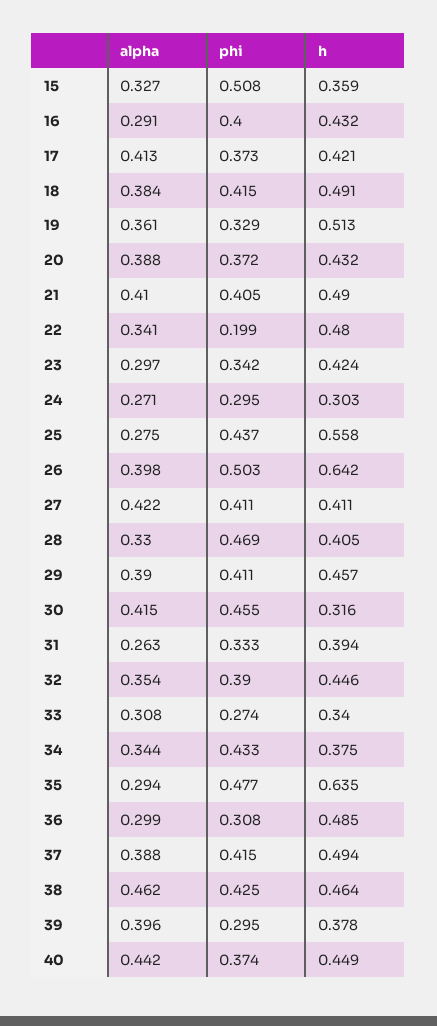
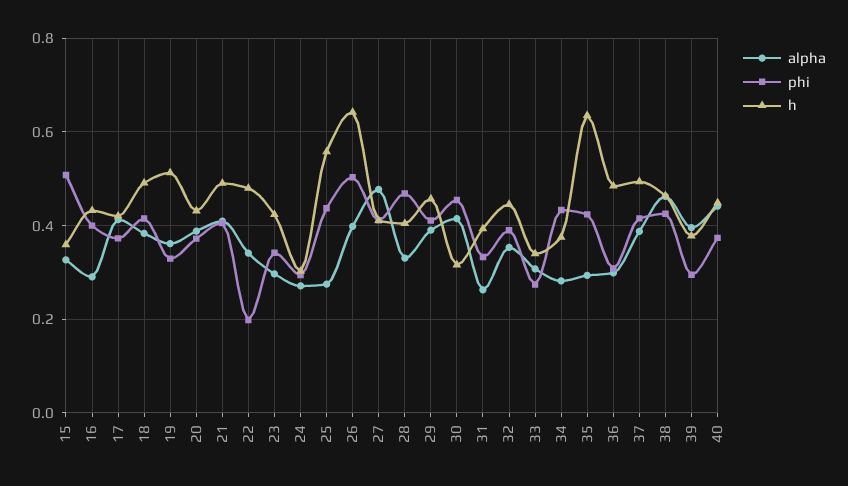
  {
    "alpha": {
      "15": 0.327,
      "16": 0.291,
      "17": 0.413,
      "18": 0.384,
      "19": 0.361,
      "20": 0.388,
      "21": 0.41,
      "22": 0.341,
      "23": 0.297,
      "24": 0.271,
      "25": 0.275,
      "26": 0.398,
-     "27": 0.422,
+     "27": 0.48,
      "28": 0.33,
      "29": 0.39,
      "30": 0.415,
      "31": 0.263,
      "32": 0.354,
      "33": 0.308,
-     "34": 0.344,
+     "34": 0.28,
      "35": 0.294,
      "36": 0.299,
      "37": 0.388,
      "38": 0.462,
      "39": 0.396,
      "40": 0.442
    },
    "phi": {
      "15": 0.508,
      "16": 0.4,
      "17": 0.373,
      "18": 0.415,
      "19": 0.329,
      "20": 0.372,
      "21": 0.405,
      "22": 0.199,
      "23": 0.342,
      "24": 0.295,
      "25": 0.437,
      "26": 0.503,
      "27": 0.411,
      "28": 0.469,
      "29": 0.411,
      "30": 0.455,
      "31": 0.333,
      "32": 0.39,
      "33": 0.274,
      "34": 0.433,
-     "35": 0.477,
+     "35": 0.42,
      "36": 0.308,
      "37": 0.415,
      "38": 0.425,
      "39": 0.295,
      "40": 0.374
    },
    "h": {
      "15": 0.359,
      "16": 0.432,
      "17": 0.421,
      "18": 0.491,
      "19": 0.513,
      "20": 0.432,
      "21": 0.49,
      "22": 0.48,
      "23": 0.424,
      "24": 0.303,
      "25": 0.558,
      "26": 0.642,
      "27": 0.411,
      "28": 0.405,
      "29": 0.457,
      "30": 0.316,
      "31": 0.394,
      "32": 0.446,
      "33": 0.34,
      "34": 0.375,
      "35": 0.635,
      "36": 0.485,
      "37": 0.494,
      "38": 0.464,
      "39": 0.378,
      "40": 0.449
    }
  }

